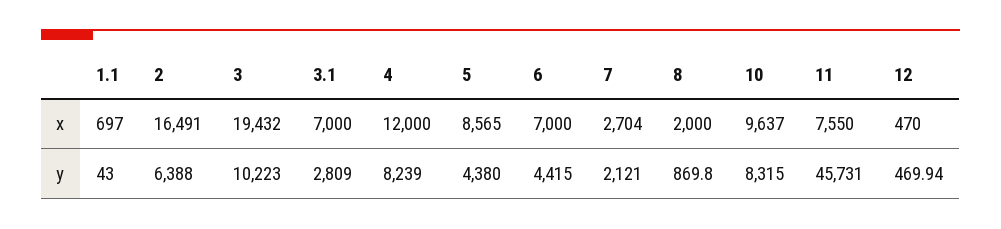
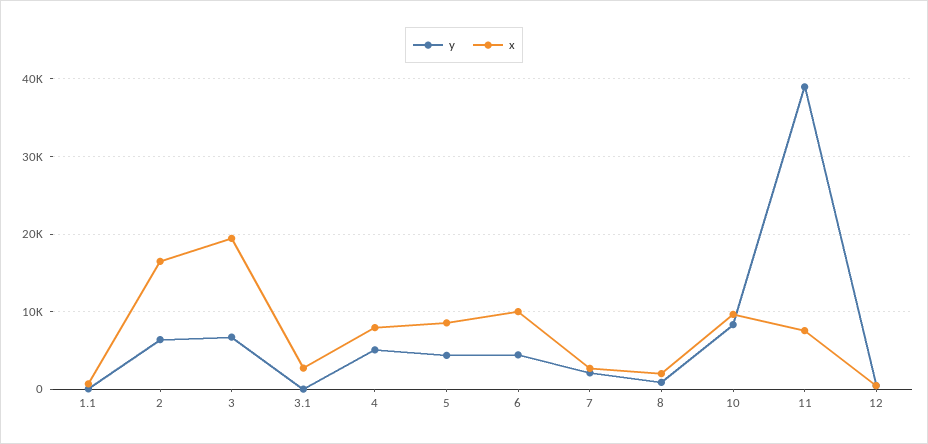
  {
    "x": {
      "1.1": 697,
      "2": 16491,
      "3": 19432,
-     "3.1": 7000,
+     "3.1": 3000,
-     "4": 12000,
+     "4": 8000,
      "5": 8565,
-     "6": 7000,
+     "6": 10000,
      "7": 2704,
      "8": 2000,
      "10": 9637,
      "11": 7550,
      "12": 470
    },
    "y": {
      "1.1": 43,
      "2": 6388,
-     "3": 10223,
+     "3": 7000,
-     "3.1": 2809,
+     "3.1": 0,
-     "4": 8239,
+     "4": 5000,
      "5": 4380,
      "6": 4415,
      "7": 2121,
      "8": 869.8,
      "10": 8315,
-     "11": 45731,
+     "11": 39000,
      "12": 469.94
    }
  }

